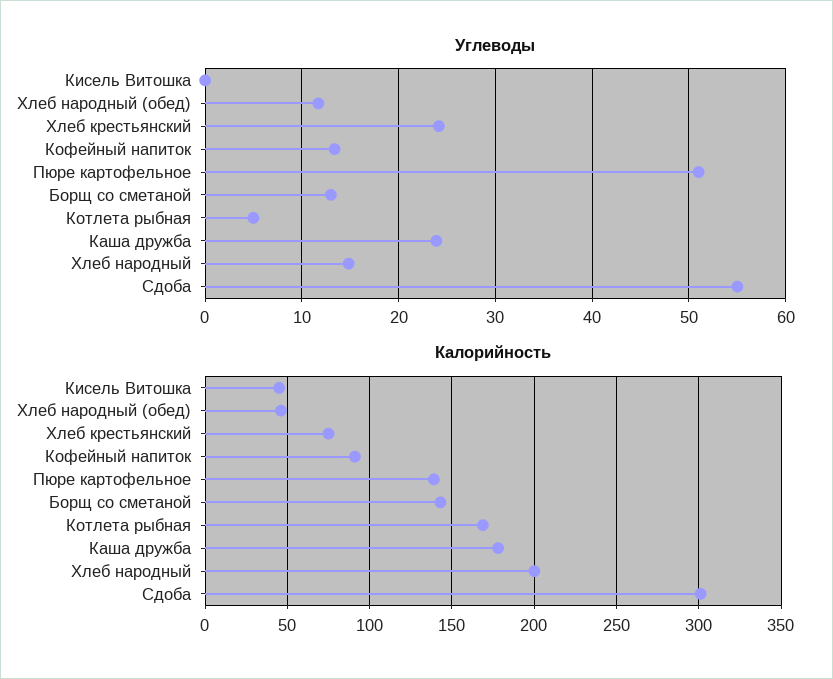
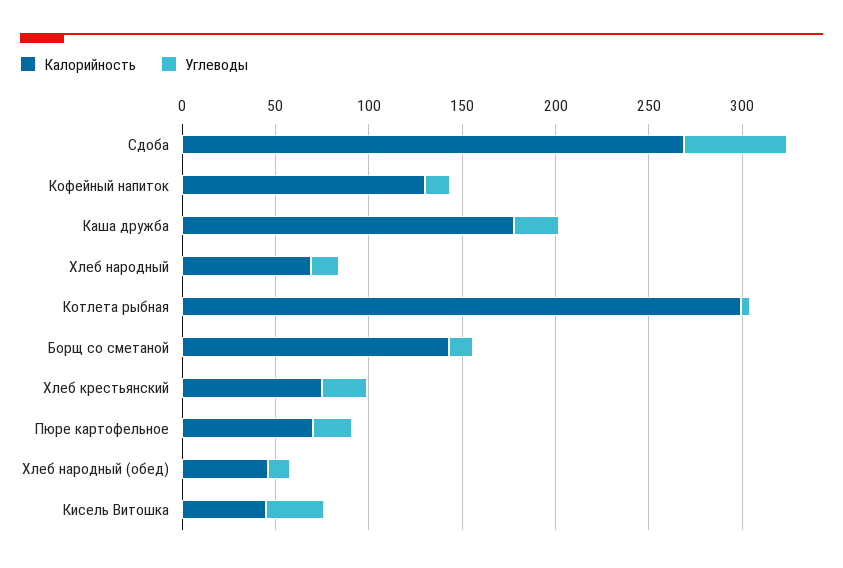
  {
    "Углеводы": {
-     "Кисель Витошка": 0,
+     "Кисель Витошка": 30,
      "Хлеб народный (обед)": 12,
      "Хлеб крестьянский": 24,
      "Кофейный напиток": 13,
-     "Пюре картофельное": 51,
+     "Пюре картофельное": 20,
      "Борщ со сметаной": 13,
      "Котлета рыбная": 5,
      "Каша дружба": 24,
      "Хлеб народный": 15,
      "Сдоба": 55
    },
    "Калорийность": {
      "Кисель Витошка": 45,
      "Хлеб народный (обед)": 45,
      "Хлеб крестьянский": 75,
-     "Кофейный напиток": 90,
+     "Кофейный напиток": 130,
-     "Пюре картофельное": 140,
+     "Пюре картофельное": 70,
      "Борщ со сметаной": 145,
-     "Котлета рыбная": 170,
+     "Котлета рыбная": 300,
      "Каша дружба": 180,
-     "Хлеб народный": 200,
+     "Хлеб народный": 70,
-     "Сдоба": 300
+     "Сдоба": 270
    }
  }

